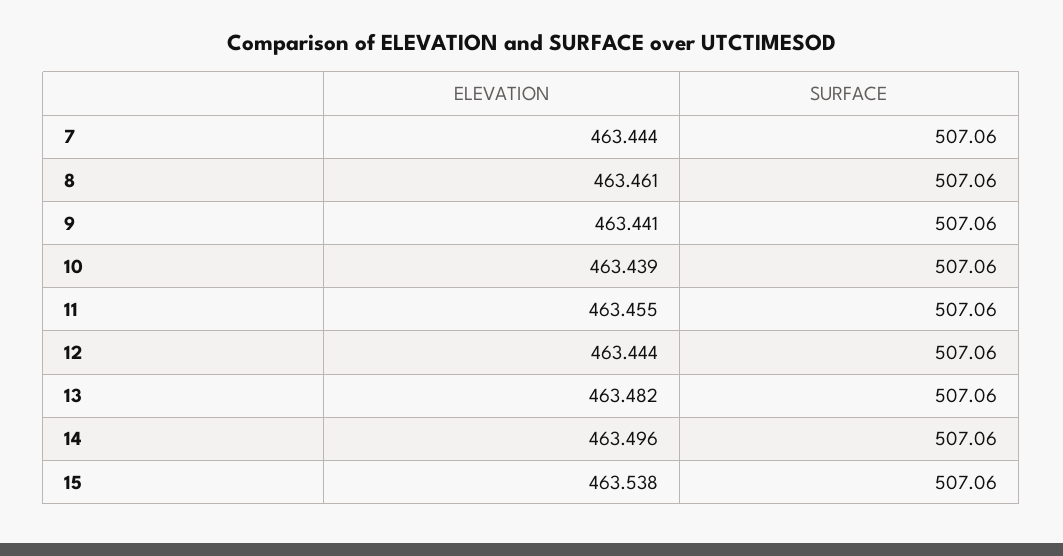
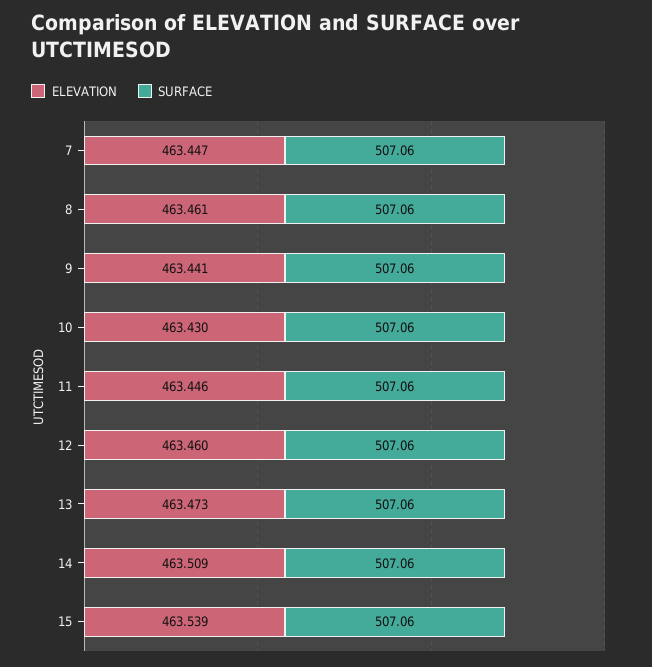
  {
    "ELEVATION": {
-     "7": 463.444,
+     "7": 463.447,
      "8": 463.461,
      "9": 463.441,
-     "10": 463.439,
+     "10": 463.43,
-     "11": 463.455,
+     "11": 463.446,
-     "12": 463.444,
+     "12": 463.46,
-     "13": 463.482,
+     "13": 463.473,
-     "14": 463.496,
+     "14": 463.509,
-     "15": 463.538
+     "15": 463.539
    },
    "SURFACE": {
      "7": 507.06,
      "8": 507.06,
      "9": 507.06,
      "10": 507.06,
      "11": 507.06,
      "12": 507.06,
      "13": 507.06,
      "14": 507.06,
      "15": 507.06
    }
  }

